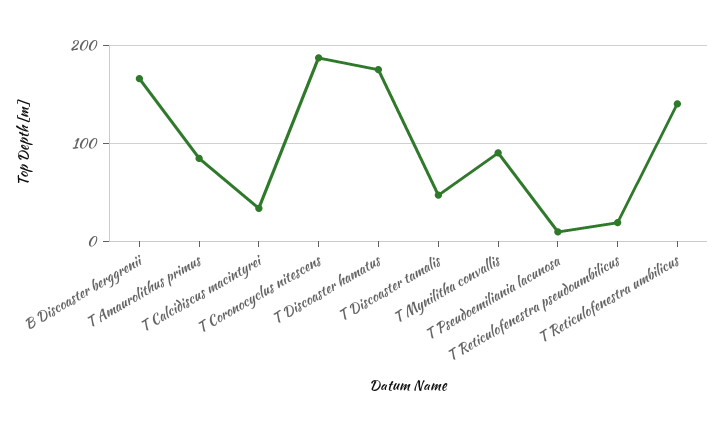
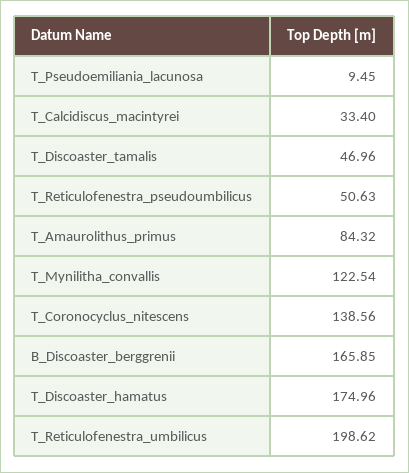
  {
    "B Discoaster berggrenii": 165.85,
    "T Amaurolithus primus": 84.32,
    "T Calcidiscus macintyrei": 33.4,
-   "T Coronocyclus nitescens": 190,
+   "T Coronocyclus nitescens": 138.56,
    "T Discoaster hamatus": 174.96,
    "T Discoaster tamalis": 46.96,
-   "T Mynilitha convallis": 90,
+   "T Mynilitha convallis": 122.54,
    "T Pseudoemiliania lacunosa": 9.45,
-   "T Reticulofenestra pseudoumbilicus": 20,
+   "T Reticulofenestra pseudoumbilicus": 50.63,
-   "T Reticulofenestra umbilicus": 140
+   "T Reticulofenestra umbilicus": 198.62
  }

